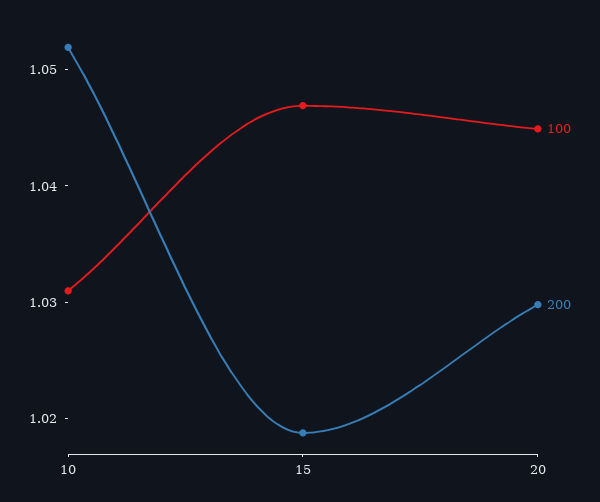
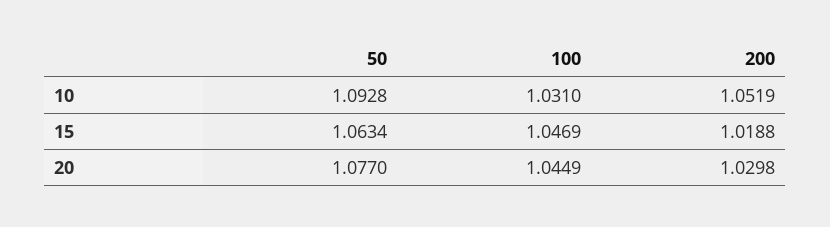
  {
    "100": {
      "10": 1.031,
      "15": 1.0469,
      "20": 1.0449
    },
    "200": {
      "10": 1.0519,
      "15": 1.0188,
      "20": 1.0298
-   }
+   },
+   "50": {
+     "10": 1.0928,
+     "15": 1.0634,
+     "20": 1.077
+   }
  }

